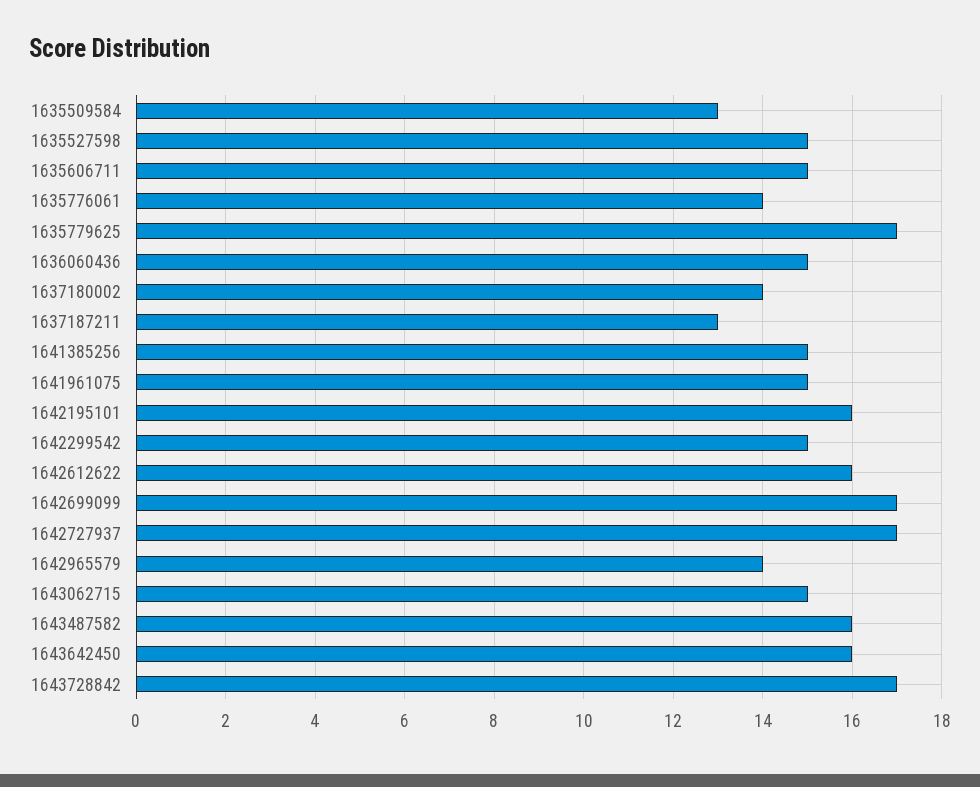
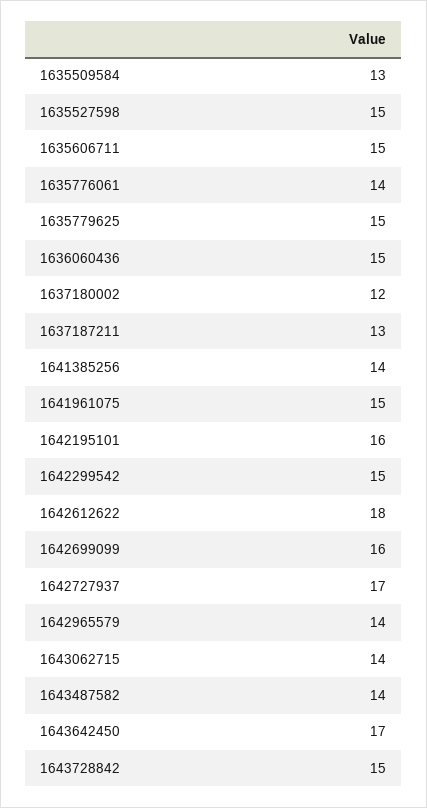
  {
    "1635509584": 13,
    "1635527598": 15,
    "1635606711": 15,
    "1635776061": 14,
-   "1635779625": 17,
+   "1635779625": 15,
    "1636060436": 15,
-   "1637180002": 14,
+   "1637180002": 12,
    "1637187211": 13,
-   "1641385256": 15,
+   "1641385256": 14,
    "1641961075": 15,
    "1642195101": 16,
    "1642299542": 15,
-   "1642612622": 16,
+   "1642612622": 18,
-   "1642699099": 17,
+   "1642699099": 16,
    "1642727937": 17,
    "1642965579": 14,
-   "1643062715": 15,
+   "1643062715": 14,
-   "1643487582": 16,
+   "1643487582": 14,
-   "1643642450": 16,
+   "1643642450": 17,
-   "1643728842": 17
+   "1643728842": 15
  }

